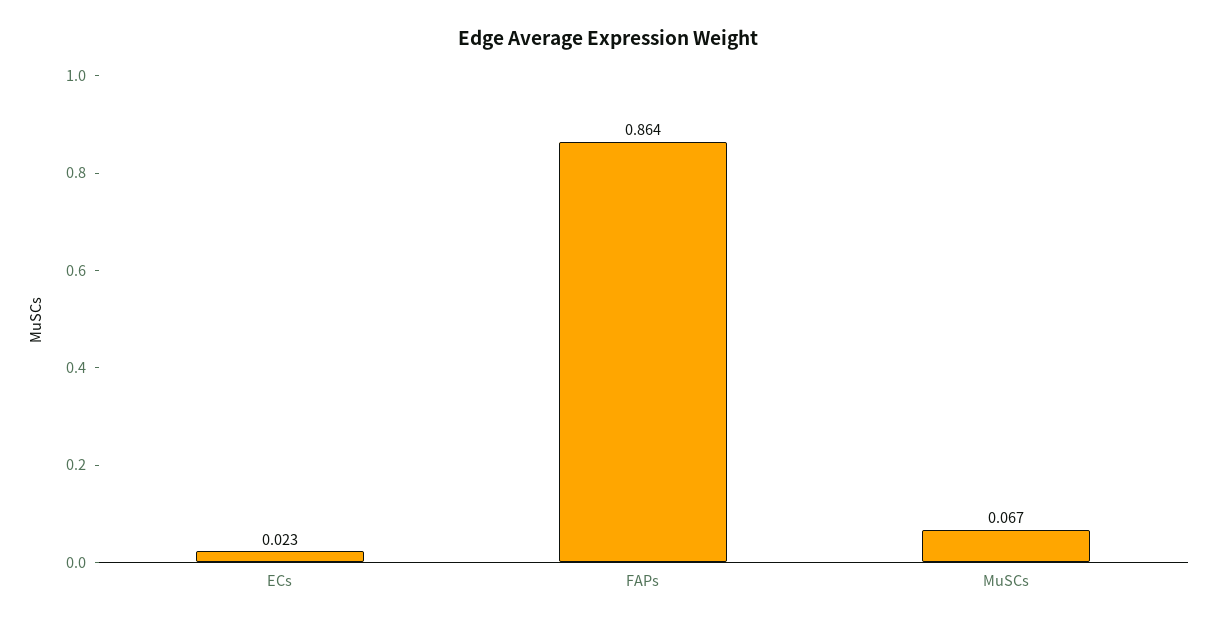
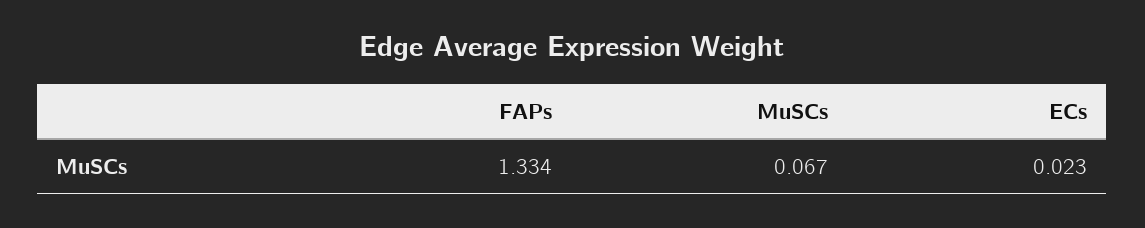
  {
    "ECs": 0.023,
-   "FAPs": 0.864,
+   "FAPs": 1.334,
    "MuSCs": 0.067
  }

